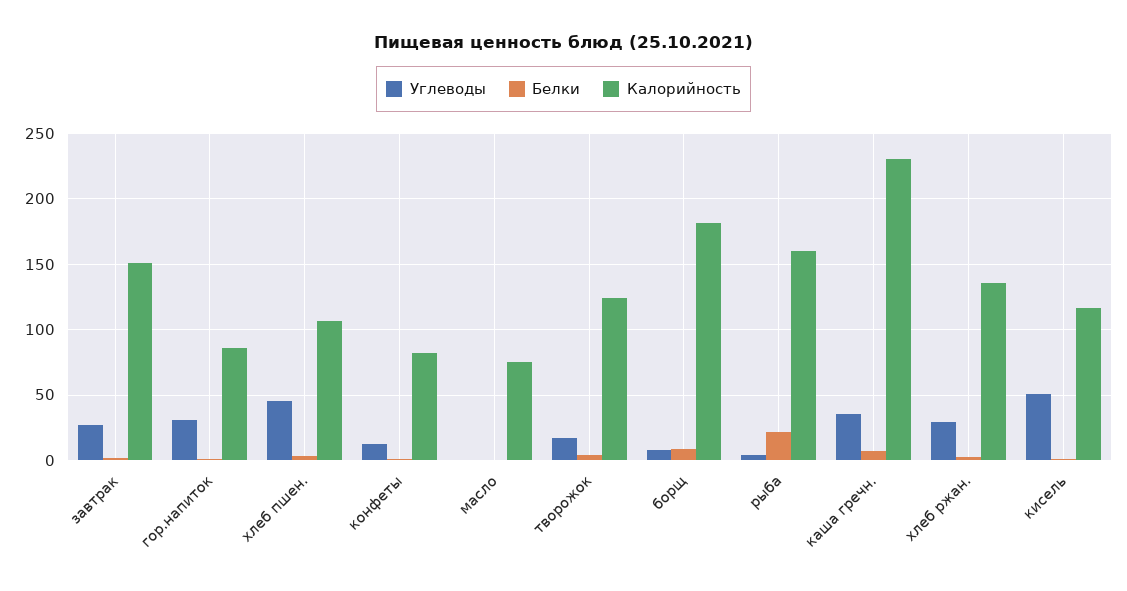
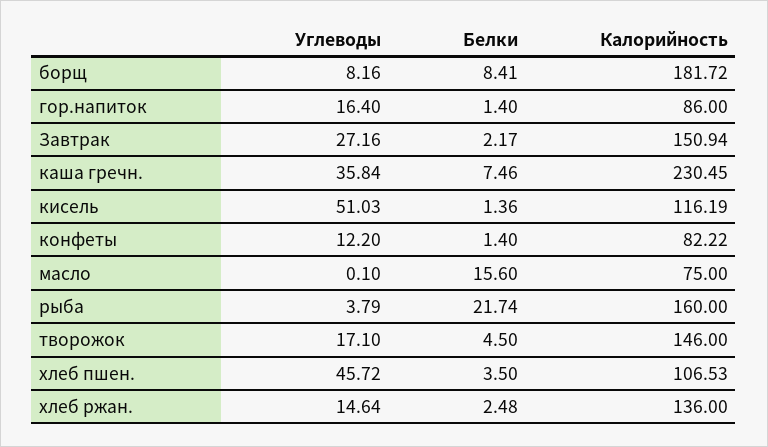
  {
    "Углеводы": {
      "завтрак": 27.16,
-     "гор.напиток": 30,
+     "гор.напиток": 16.4,
      "хлеб пшен.": 45.72,
      "конфеты": 12.2,
      "масло": 0.1,
      "творожок": 17.1,
      "борщ": 8.16,
      "рыба": 3.79,
      "каша гречн.": 35.84,
-     "хлеб ржан.": 30,
+     "хлеб ржан.": 14.64,
      "кисель": 51.03
    },
    "Белки": {
      "завтрак": 2.17,
      "гор.напиток": 1.4,
      "хлеб пшен.": 3.5,
      "конфеты": 1.4,
-     "масло": 0,
+     "масло": 15.6,
      "творожок": 4.5,
      "борщ": 8.41,
      "рыба": 21.74,
      "каша гречн.": 7.46,
      "хлеб ржан.": 2.48,
      "кисель": 1.36
    },
    "Калорийность": {
      "завтрак": 150.94,
      "гор.напиток": 86,
      "хлеб пшен.": 106.53,
      "конфеты": 82.22,
      "масло": 75,
-     "творожок": 125,
+     "творожок": 146,
      "борщ": 181.72,
      "рыба": 160,
      "каша гречн.": 230.45,
      "хлеб ржан.": 136,
      "кисель": 116.19
    }
  }

